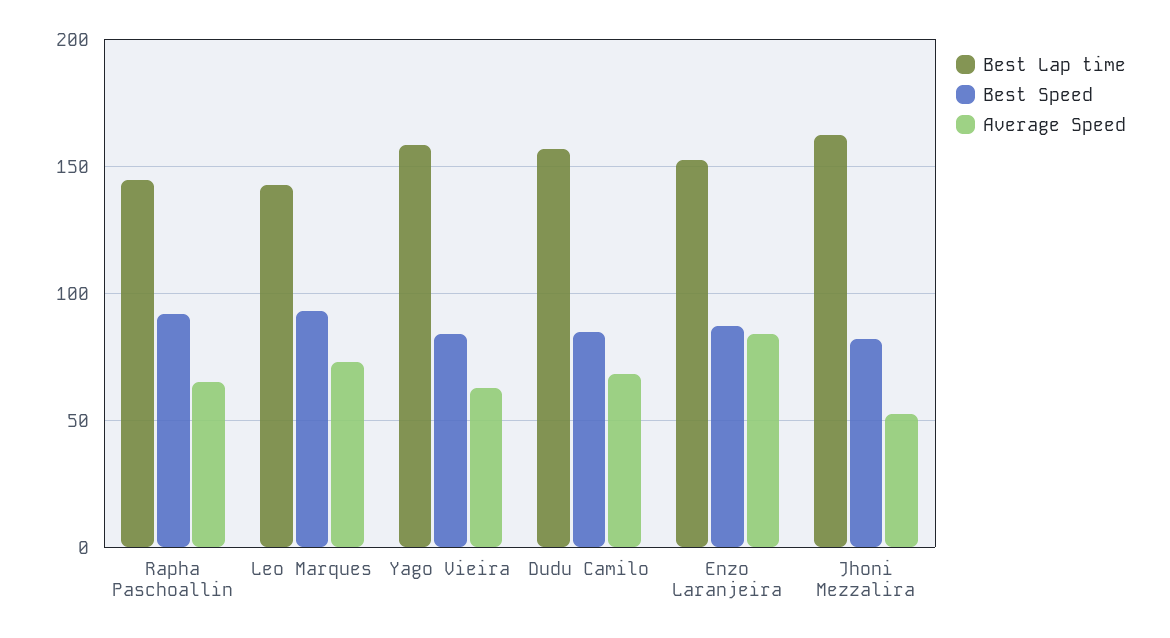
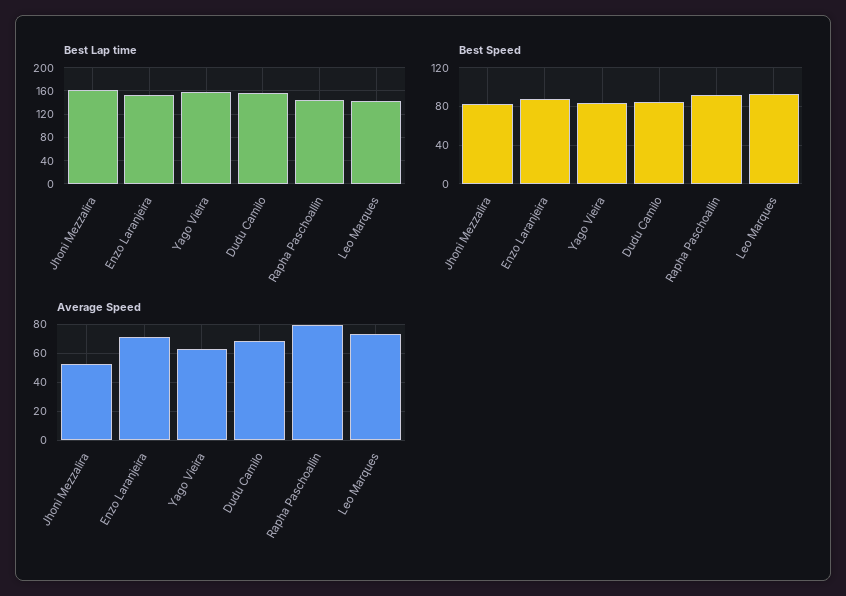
  {
    "Best Lap time": {
      "Rapha Paschoallin": 145,
      "Leo Marques": 145,
      "Yago Vieira": 160,
      "Dudu Camilo": 155,
      "Enzo Laranjeira": 155,
      "Jhoni Mezzalira": 160
    },
    "Best Speed": {
      "Rapha Paschoallin": 90,
      "Leo Marques": 95,
      "Yago Vieira": 85,
      "Dudu Camilo": 85,
      "Enzo Laranjeira": 85,
      "Jhoni Mezzalira": 80
    },
    "Average Speed": {
-     "Rapha Paschoallin": 65,
+     "Rapha Paschoallin": 80,
      "Leo Marques": 75,
      "Yago Vieira": 65,
      "Dudu Camilo": 70,
-     "Enzo Laranjeira": 85,
+     "Enzo Laranjeira": 70,
      "Jhoni Mezzalira": 50
    }
  }

